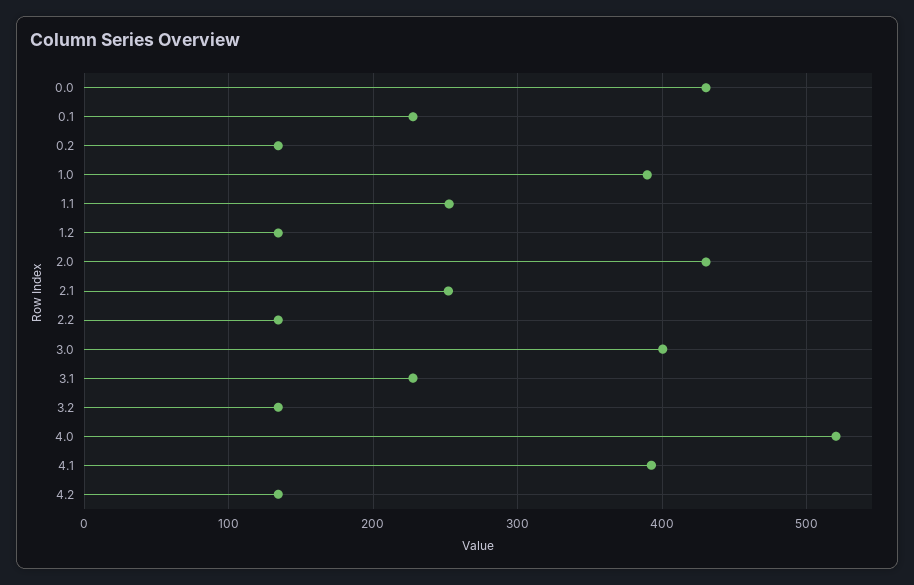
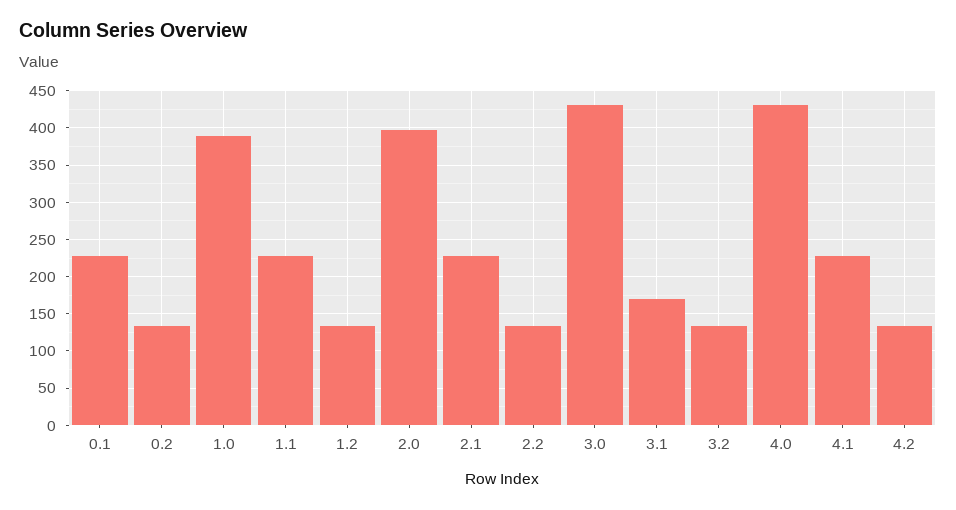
  {
-   "0.0": 430,
    "0.1": 230,
    "0.2": 130,
    "1.0": 390,
-   "1.1": 250,
+   "1.1": 230,
    "1.2": 130,
-   "2.0": 430,
+   "2.0": 400,
-   "2.1": 250,
+   "2.1": 230,
    "2.2": 130,
-   "3.0": 400,
+   "3.0": 430,
-   "3.1": 230,
+   "3.1": 170,
    "3.2": 130,
-   "4.0": 520,
+   "4.0": 430,
-   "4.1": 390,
+   "4.1": 230,
    "4.2": 130
  }

